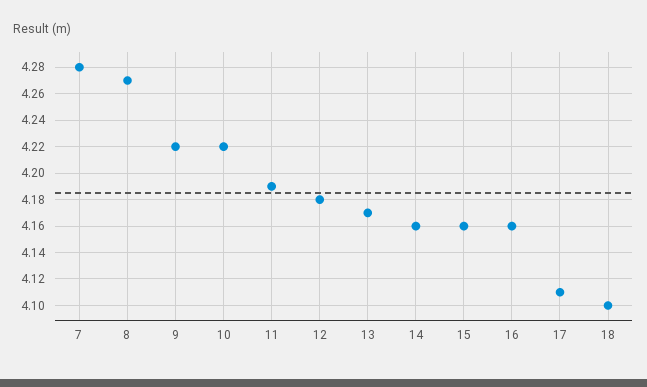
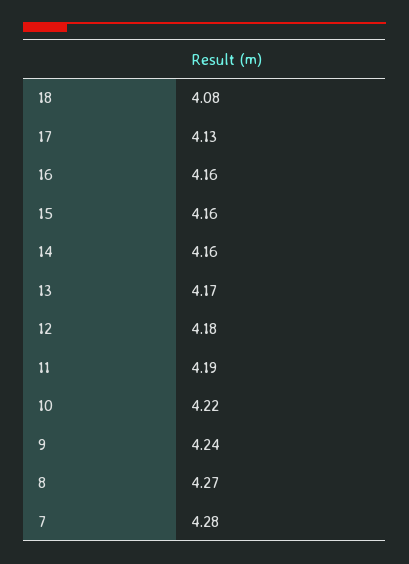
  {
    "7": 4.28,
    "8": 4.27,
-   "9": 4.22,
+   "9": 4.24,
    "10": 4.22,
    "11": 4.19,
    "12": 4.18,
    "13": 4.17,
    "14": 4.16,
    "15": 4.16,
    "16": 4.16,
-   "17": 4.11,
+   "17": 4.13,
-   "18": 4.1
+   "18": 4.08
  }

